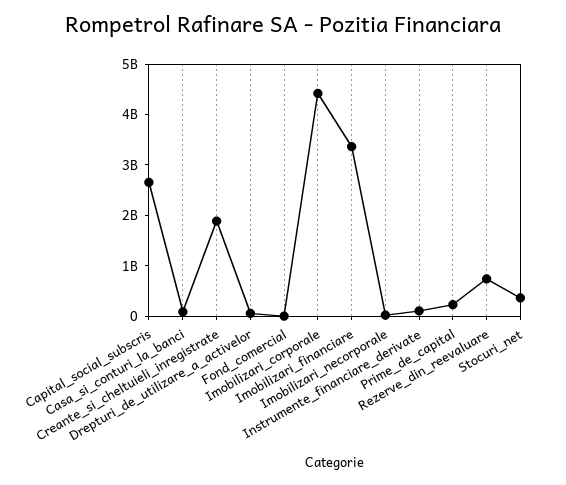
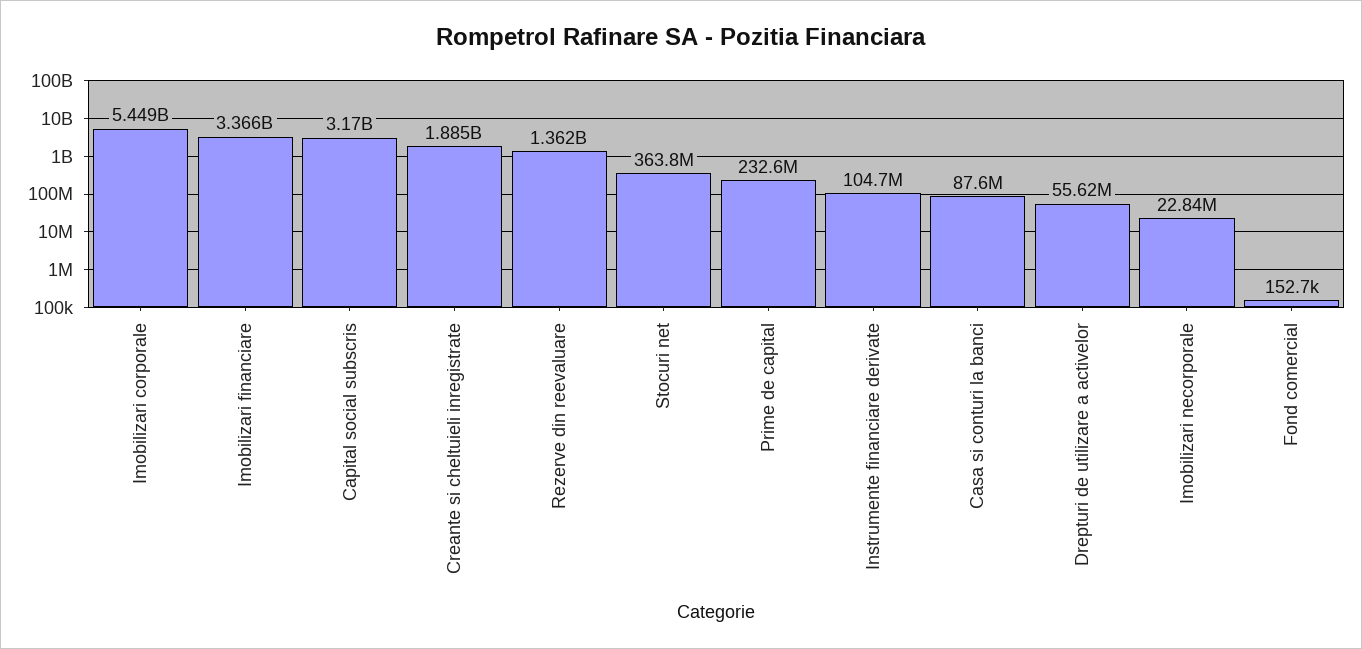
  {
-   "Capital_social_subscris": 2600000000,
+   "Capital_social_subscris": 3170000000,
    "Casa_si_conturi_la_banci": 87600000,
    "Creante_si_cheltuieli_inregistrate": 1885000000,
    "Drepturi_de_utilizare_a_activelor": 55620000,
    "Fond_comercial": 152700,
-   "Imobilizari_corporale": 4400000000,
+   "Imobilizari_corporale": 5449000000,
    "Imobilizari_financiare": 3366000000,
    "Imobilizari_necorporale": 22840000,
    "Instrumente_financiare_derivate": 104700000,
    "Prime_de_capital": 232600000,
-   "Rezerve_din_reevaluare": 800000000,
+   "Rezerve_din_reevaluare": 1362000000,
    "Stocuri_net": 363800000
  }

